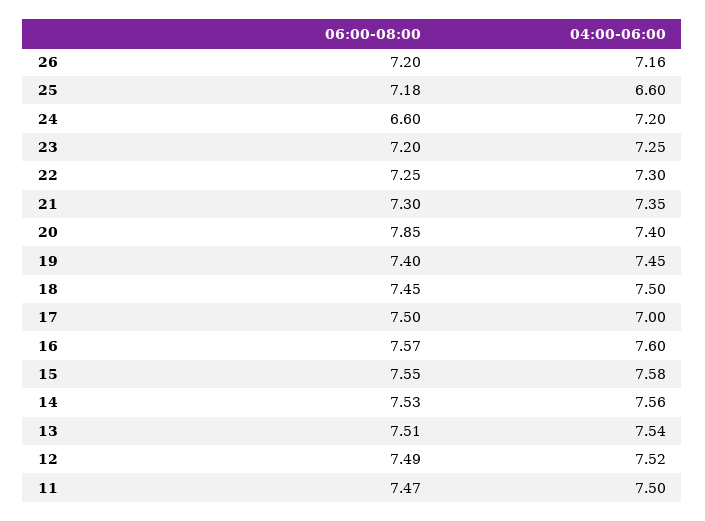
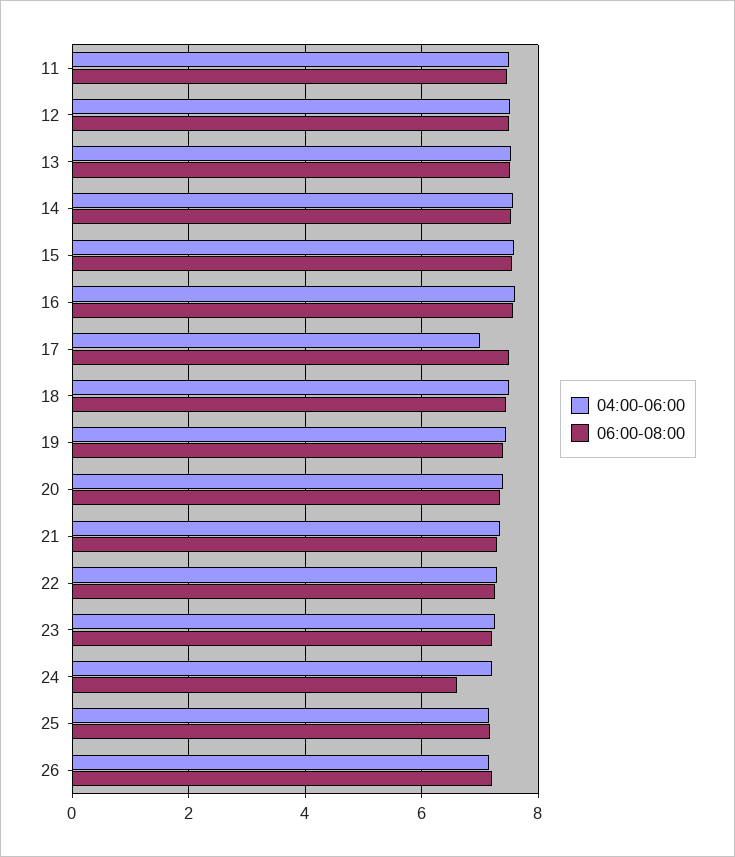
  {
    "06:00-08:00": {
      "26": 7.2,
      "25": 7.18,
      "24": 6.6,
      "23": 7.2,
      "22": 7.25,
      "21": 7.3,
-     "20": 7.85,
+     "20": 7.4,
      "19": 7.4,
      "18": 7.45,
      "17": 7.5,
      "16": 7.57,
      "15": 7.55,
      "14": 7.53,
      "13": 7.51,
      "12": 7.49,
      "11": 7.47
    },
    "04:00-06:00": {
      "26": 7.16,
-     "25": 6.6,
+     "25": 7.2,
      "24": 7.2,
      "23": 7.25,
      "22": 7.3,
      "21": 7.35,
      "20": 7.4,
      "19": 7.45,
      "18": 7.5,
      "17": 7,
      "16": 7.6,
      "15": 7.58,
      "14": 7.56,
      "13": 7.54,
      "12": 7.52,
      "11": 7.5
    }
  }

